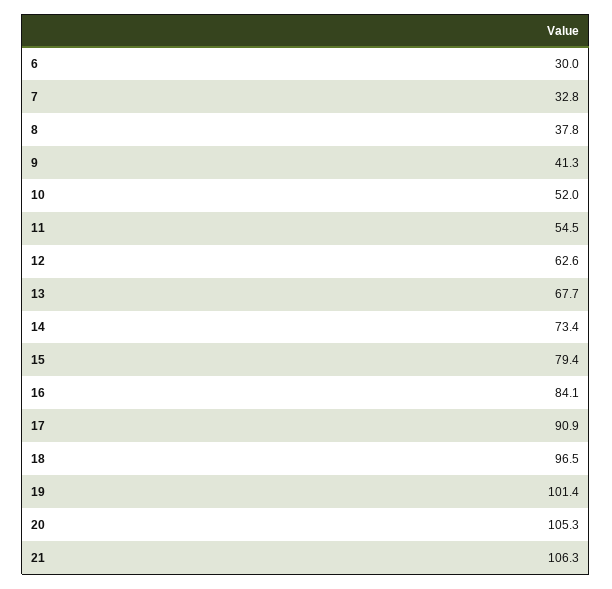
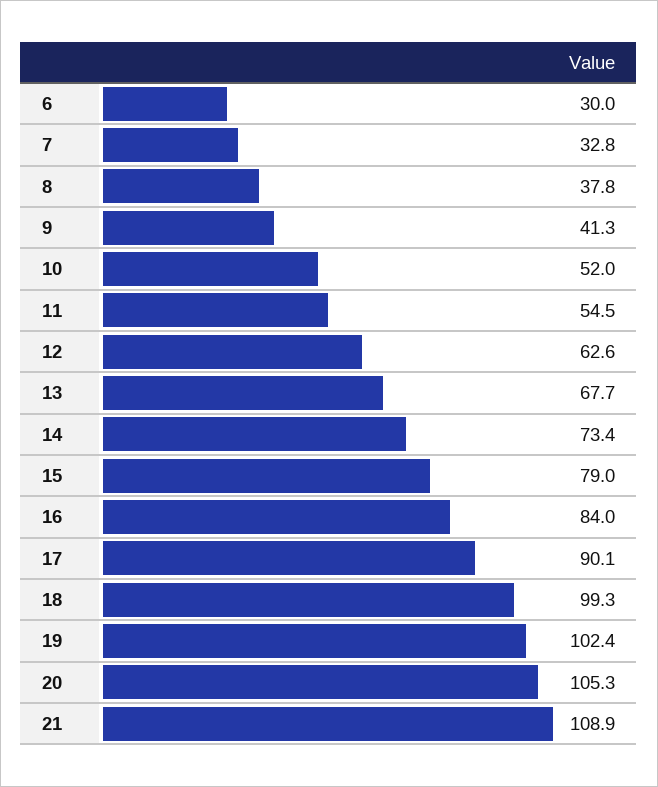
  {
    "6": 30,
    "7": 32.8,
    "8": 37.8,
    "9": 41.3,
    "10": 52,
    "11": 54.5,
    "12": 62.6,
    "13": 67.7,
    "14": 73.4,
-   "15": 79.4,
+   "15": 79,
-   "16": 84.1,
+   "16": 84,
-   "17": 90.9,
+   "17": 90.1,
-   "18": 96.5,
+   "18": 99.3,
-   "19": 101.4,
+   "19": 102.4,
    "20": 105.3,
-   "21": 106.3
+   "21": 108.9
  }

